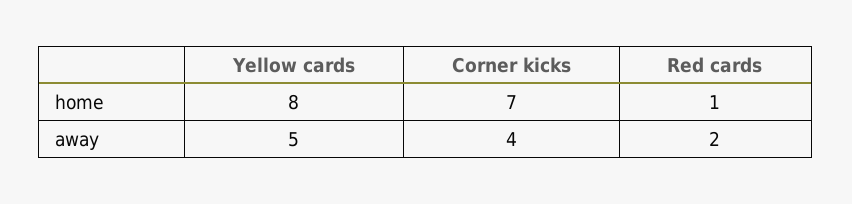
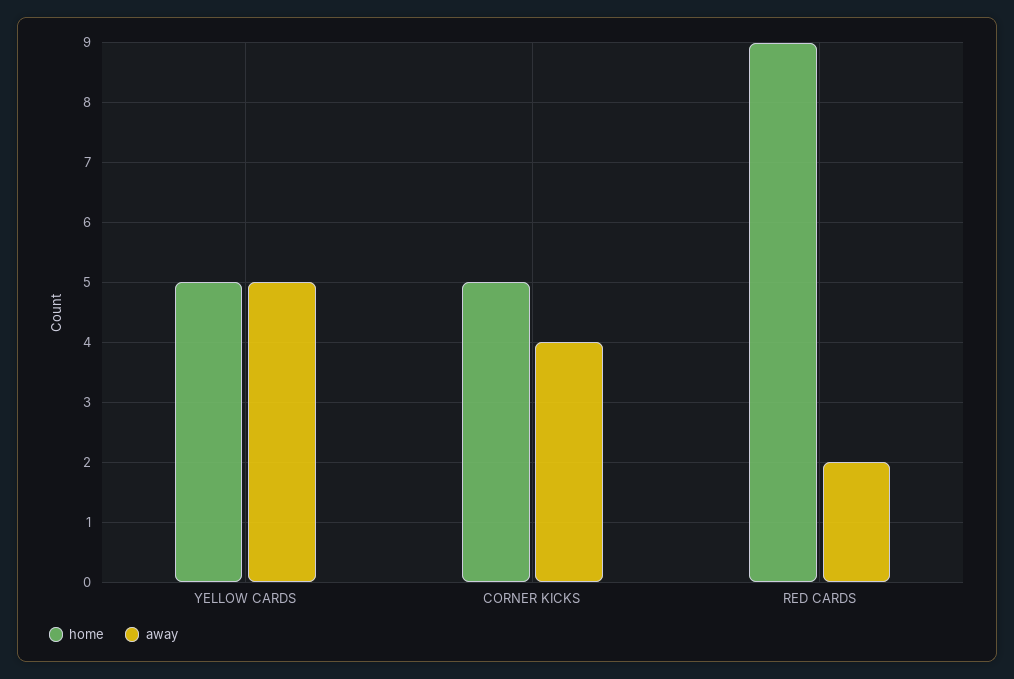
  {
    "home": {
-     "Yellow cards": 8,
+     "Yellow cards": 5,
-     "Corner kicks": 7,
+     "Corner kicks": 5,
-     "Red cards": 1
+     "Red cards": 9
    },
    "away": {
      "Yellow cards": 5,
      "Corner kicks": 4,
      "Red cards": 2
    }
  }

